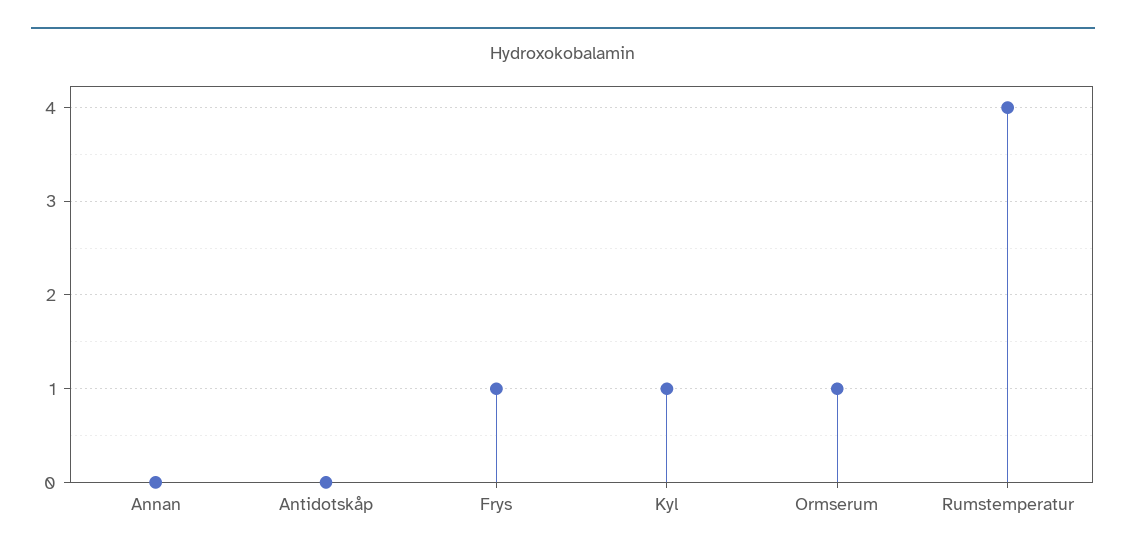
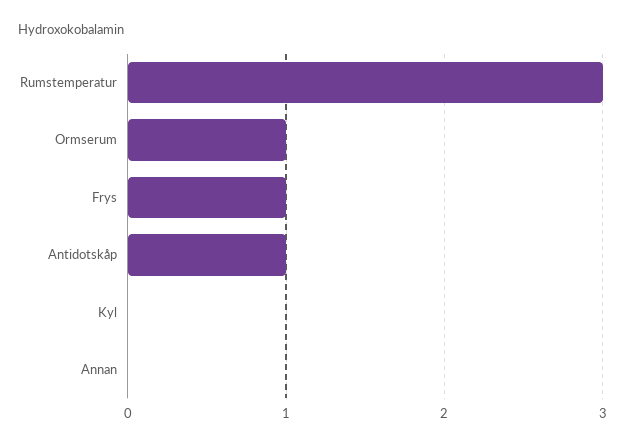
  {
    "Annan": 0,
-   "Antidotskåp": 0,
+   "Antidotskåp": 1,
    "Frys": 1,
-   "Kyl": 1,
+   "Kyl": 0,
    "Ormserum": 1,
-   "Rumstemperatur": 4
+   "Rumstemperatur": 3
  }

